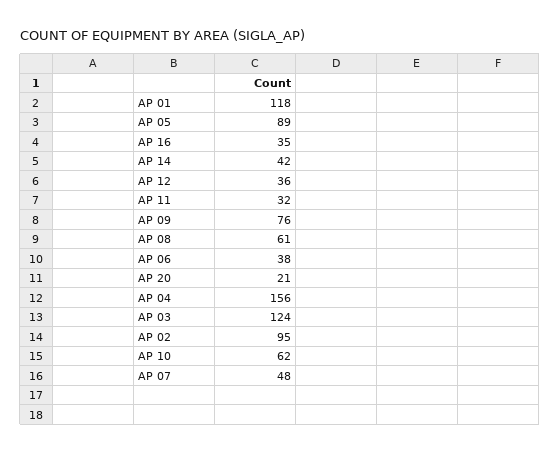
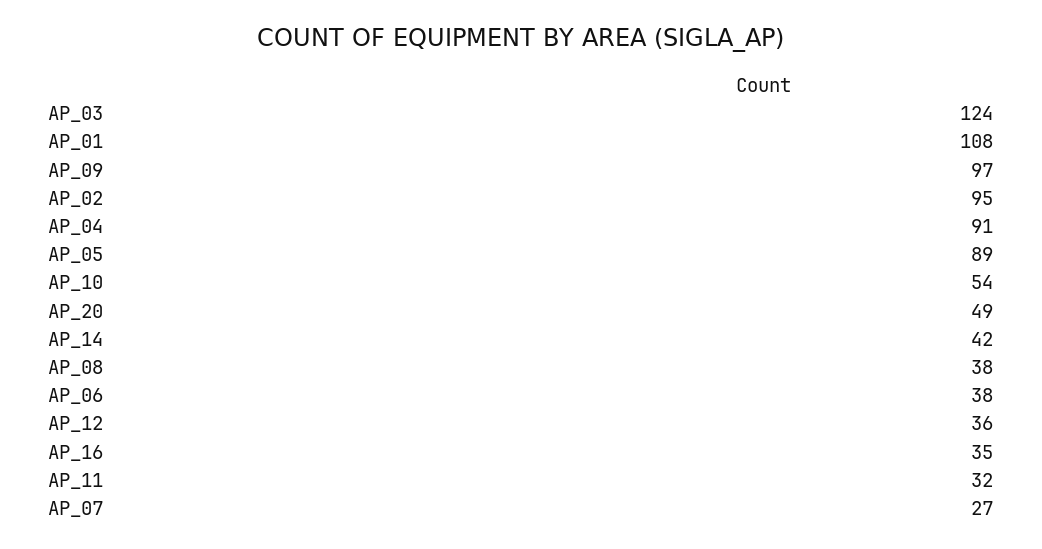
  {
-   "AP 01": 118,
+   "AP 01": 108,
    "AP 05": 89,
    "AP 16": 35,
    "AP 14": 42,
    "AP 12": 36,
    "AP 11": 32,
-   "AP 09": 76,
+   "AP 09": 97,
-   "AP 08": 61,
+   "AP 08": 38,
    "AP 06": 38,
-   "AP 20": 21,
+   "AP 20": 49,
-   "AP 04": 156,
+   "AP 04": 91,
    "AP 03": 124,
    "AP 02": 95,
-   "AP 10": 62,
+   "AP 10": 54,
-   "AP 07": 48
+   "AP 07": 27
  }

